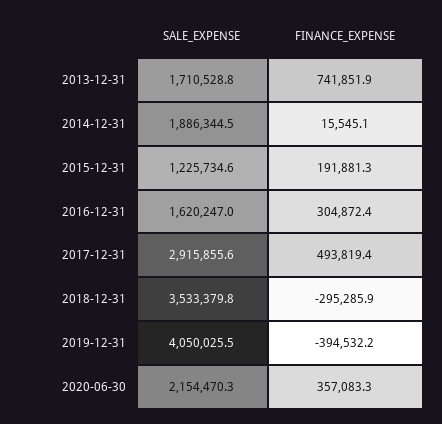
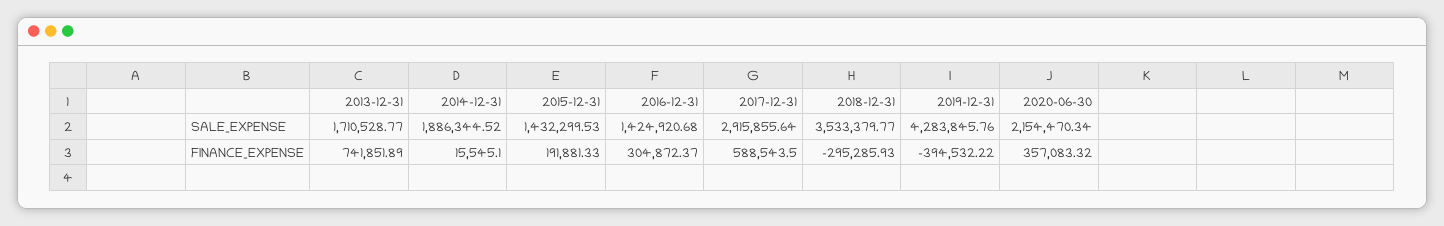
  {
    "SALE_EXPENSE": {
      "2013-12-31": 1710528.77,
      "2014-12-31": 1886344.52,
-     "2015-12-31": 1225734.6,
+     "2015-12-31": 1432299.53,
-     "2016-12-31": 1620247,
+     "2016-12-31": 1424920.68,
      "2017-12-31": 2915855.64,
      "2018-12-31": 3533379.77,
-     "2019-12-31": 4050025.5,
+     "2019-12-31": 4283845.76,
      "2020-06-30": 2154470.34
    },
    "FINANCE_EXPENSE": {
      "2013-12-31": 741851.89,
      "2014-12-31": 15545.1,
      "2015-12-31": 191881.33,
      "2016-12-31": 304872.37,
-     "2017-12-31": 493819.4,
+     "2017-12-31": 588543.5,
      "2018-12-31": -295285.93,
      "2019-12-31": -394532.22,
      "2020-06-30": 357083.32
    }
  }

